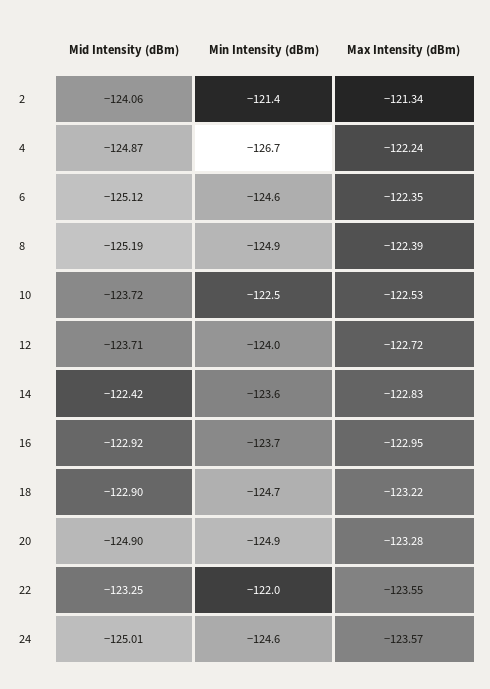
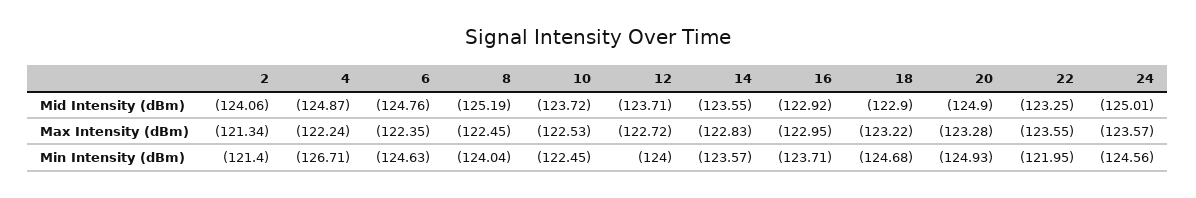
  {
    "Mid Intensity (dBm)": {
      "2": -124.06,
      "4": -124.87,
-     "6": -125.12,
+     "6": -124.76,
      "8": -125.19,
      "10": -123.72,
      "12": -123.71,
-     "14": -122.42,
+     "14": -123.55,
      "16": -122.92,
      "18": -122.9,
      "20": -124.9,
      "22": -123.25,
      "24": -125.01
    },
    "Min Intensity (dBm)": {
      "2": -121.4,
      "4": -126.71,
      "6": -124.63,
-     "8": -124.9,
+     "8": -124.04,
      "10": -122.45,
      "12": -124,
      "14": -123.57,
      "16": -123.71,
      "18": -124.68,
      "20": -124.93,
      "22": -121.95,
      "24": -124.56
    },
    "Max Intensity (dBm)": {
      "2": -121.34,
      "4": -122.24,
      "6": -122.35,
-     "8": -122.39,
+     "8": -122.45,
      "10": -122.53,
      "12": -122.72,
      "14": -122.83,
      "16": -122.95,
      "18": -123.22,
      "20": -123.28,
      "22": -123.55,
      "24": -123.57
    }
  }

